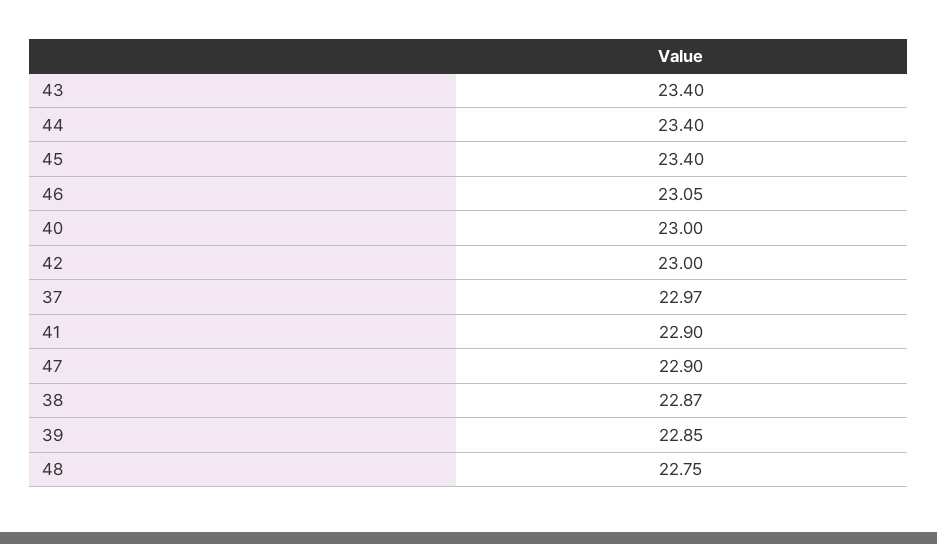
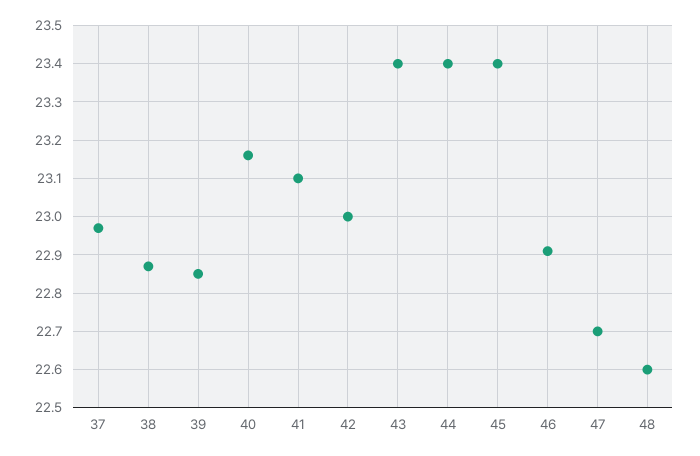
  {
    "43": 23.4,
    "44": 23.4,
    "45": 23.4,
-   "46": 23.05,
+   "46": 22.9,
-   "40": 23,
+   "40": 23.15,
    "42": 23,
    "37": 22.97,
-   "41": 22.9,
+   "41": 23.1,
-   "47": 22.9,
+   "47": 22.7,
    "38": 22.87,
    "39": 22.85,
-   "48": 22.75
+   "48": 22.6
  }

